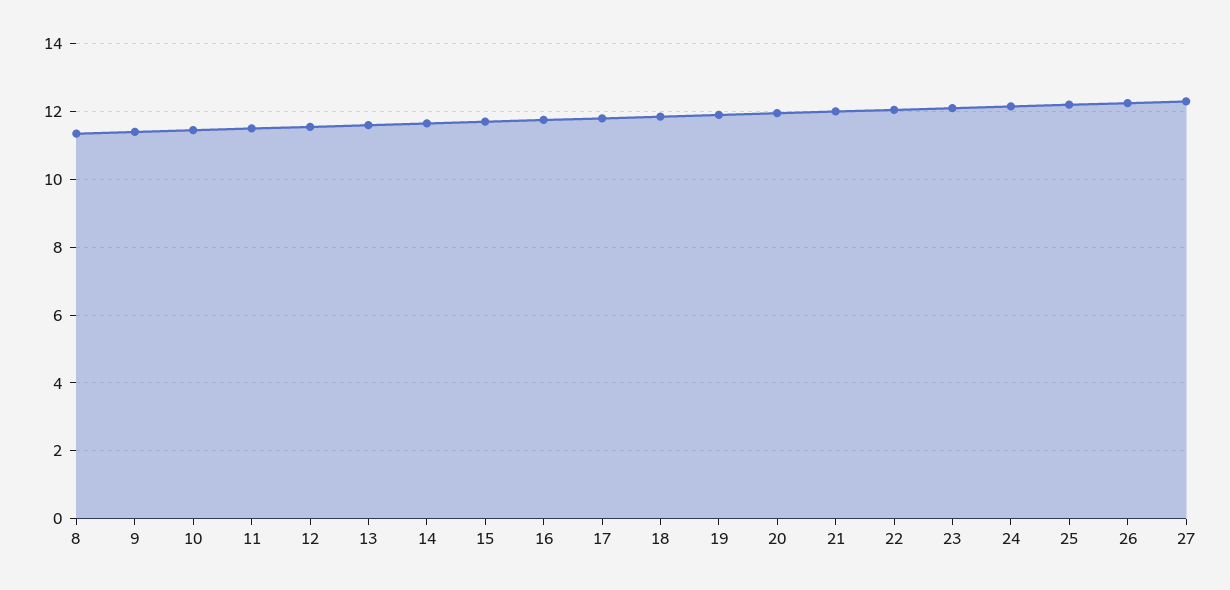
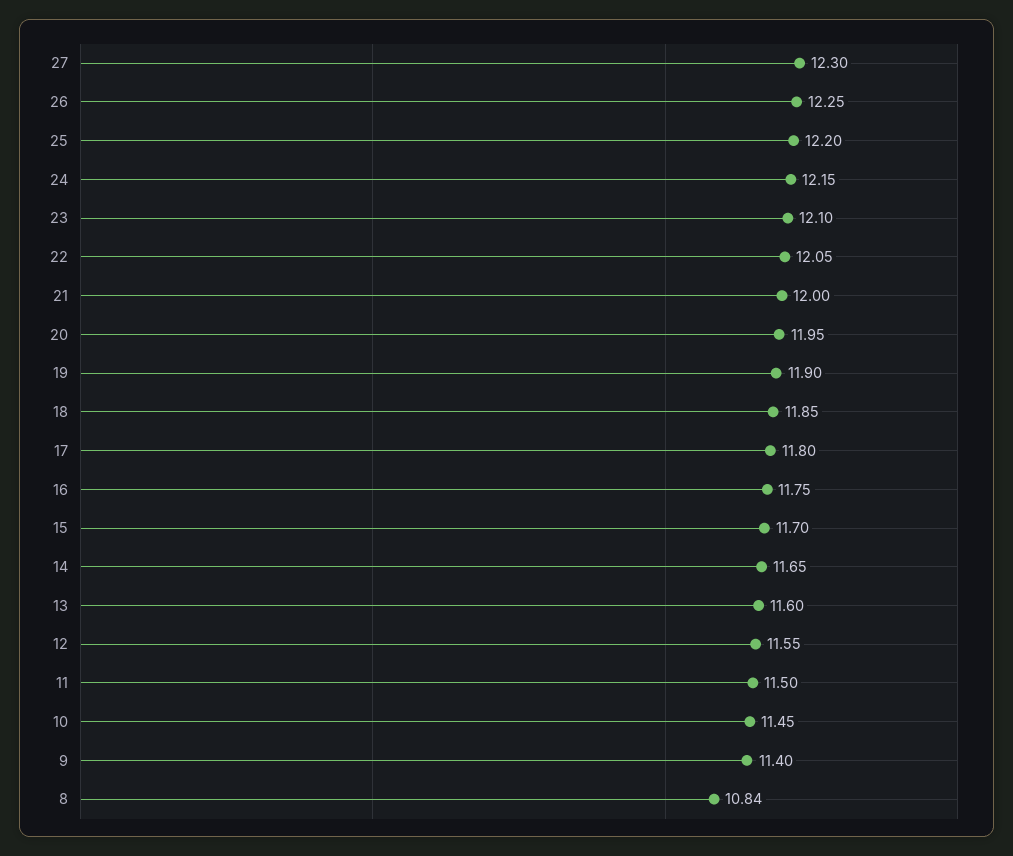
  {
-   "8": 11.4,
+   "8": 10.84,
    "9": 11.4,
    "10": 11.45,
    "11": 11.5,
    "12": 11.55,
    "13": 11.6,
    "14": 11.65,
    "15": 11.7,
    "16": 11.75,
    "17": 11.8,
    "18": 11.85,
    "19": 11.9,
    "20": 11.95,
    "21": 12,
    "22": 12.05,
    "23": 12.1,
    "24": 12.15,
    "25": 12.2,
    "26": 12.25,
    "27": 12.3
  }

